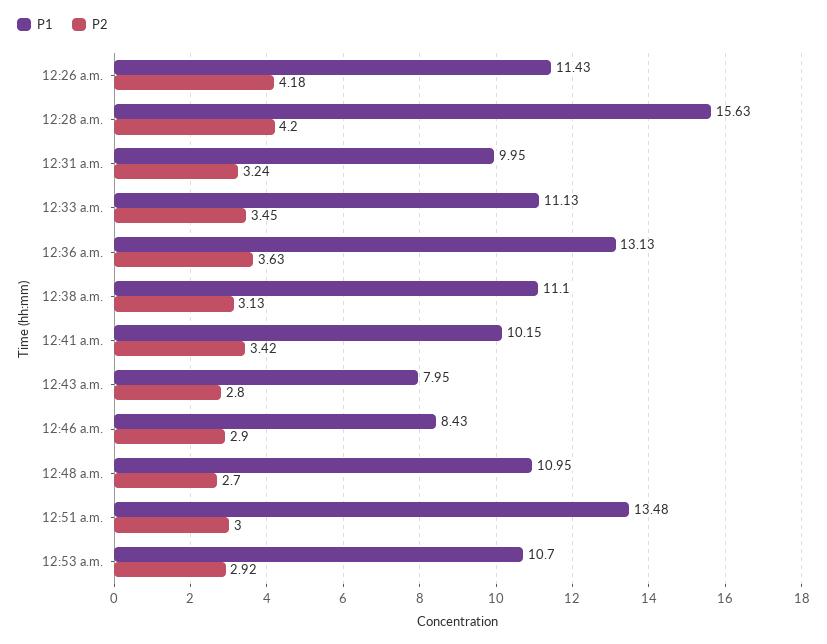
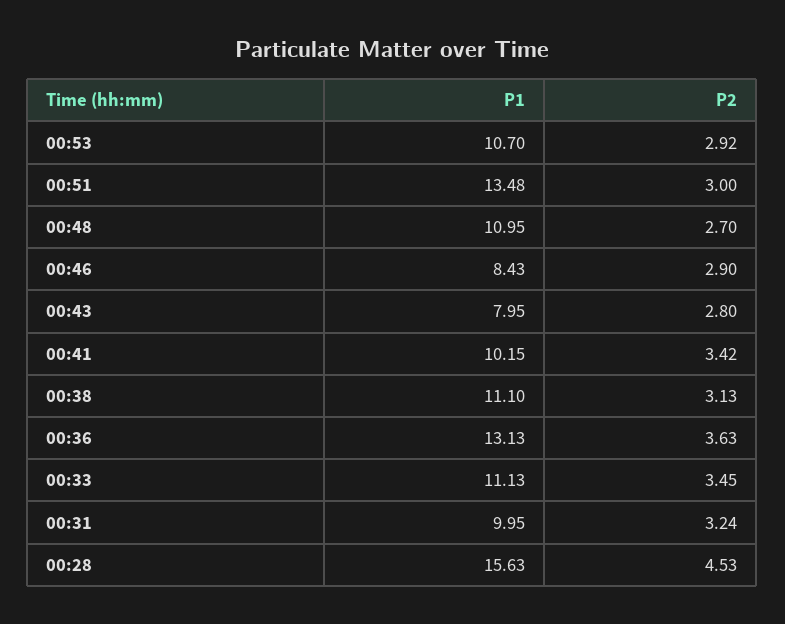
  {
    "P1": {
-     "12:26 a.m.": 11.43,
      "12:28 a.m.": 15.63,
      "12:31 a.m.": 9.95,
      "12:33 a.m.": 11.13,
      "12:36 a.m.": 13.13,
      "12:38 a.m.": 11.1,
      "12:41 a.m.": 10.15,
      "12:43 a.m.": 7.95,
      "12:46 a.m.": 8.43,
      "12:48 a.m.": 10.95,
      "12:51 a.m.": 13.48,
      "12:53 a.m.": 10.7
    },
    "P2": {
-     "12:26 a.m.": 4.18,
-     "12:28 a.m.": 4.2,
+     "12:28 a.m.": 4.53,
      "12:31 a.m.": 3.24,
      "12:33 a.m.": 3.45,
      "12:36 a.m.": 3.63,
      "12:38 a.m.": 3.13,
      "12:41 a.m.": 3.42,
      "12:43 a.m.": 2.8,
      "12:46 a.m.": 2.9,
      "12:48 a.m.": 2.7,
      "12:51 a.m.": 3,
      "12:53 a.m.": 2.92
    }
  }

